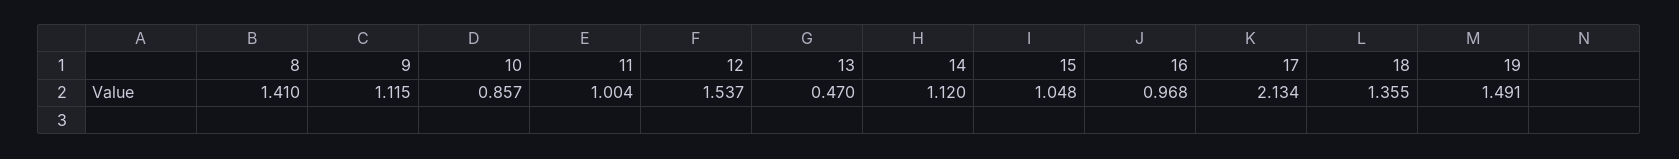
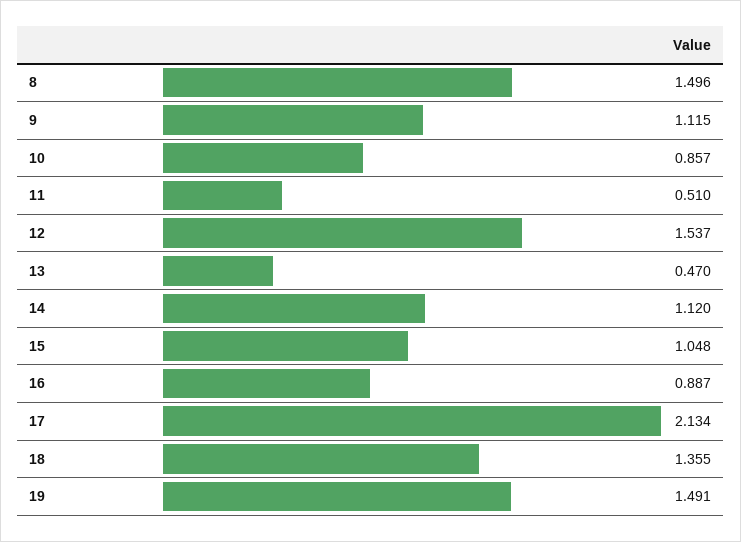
  {
-   "8": 1.41,
+   "8": 1.496,
    "9": 1.115,
    "10": 0.857,
-   "11": 1.004,
+   "11": 0.51,
    "12": 1.537,
    "13": 0.47,
    "14": 1.12,
    "15": 1.048,
-   "16": 0.968,
+   "16": 0.887,
    "17": 2.134,
    "18": 1.355,
    "19": 1.491
  }

